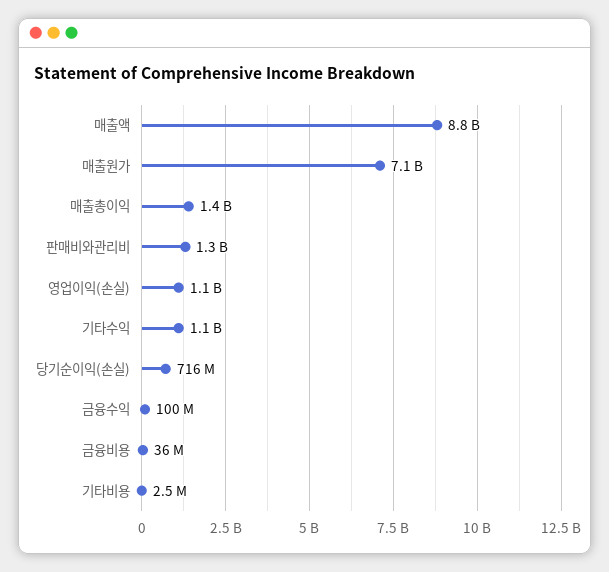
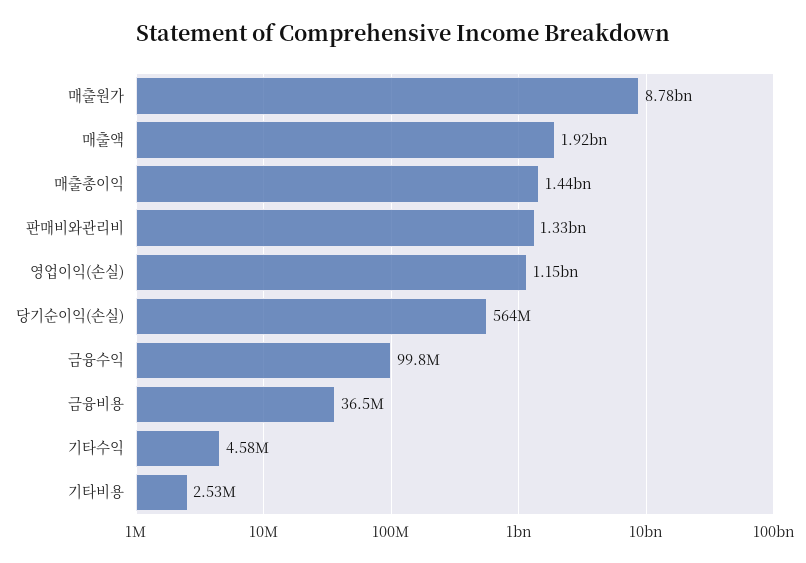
  {
-   "매출액": 8800000000,
+   "매출액": 1920000000,
-   "매출원가": 7100000000,
+   "매출원가": 8780000000,
    "매출총이익": 1440000000,
    "판매비와관리비": 1330000000,
    "영업이익(손실)": 1150000000,
-   "기타수익": 1100000000,
+   "기타수익": 4580000,
-   "당기순이익(손실)": 716000000,
+   "당기순이익(손실)": 564000000,
    "금융수익": 99800000,
    "금융비용": 36500000,
    "기타비용": 2530000
  }

